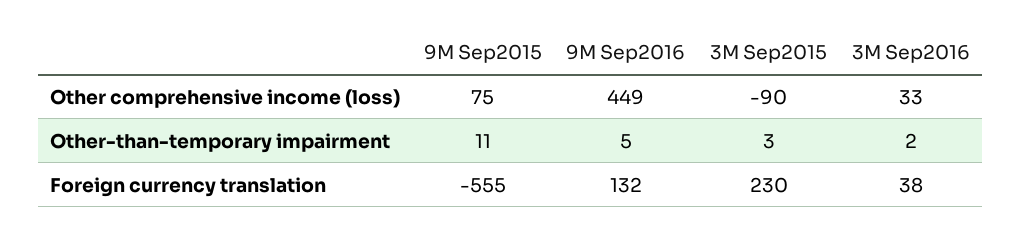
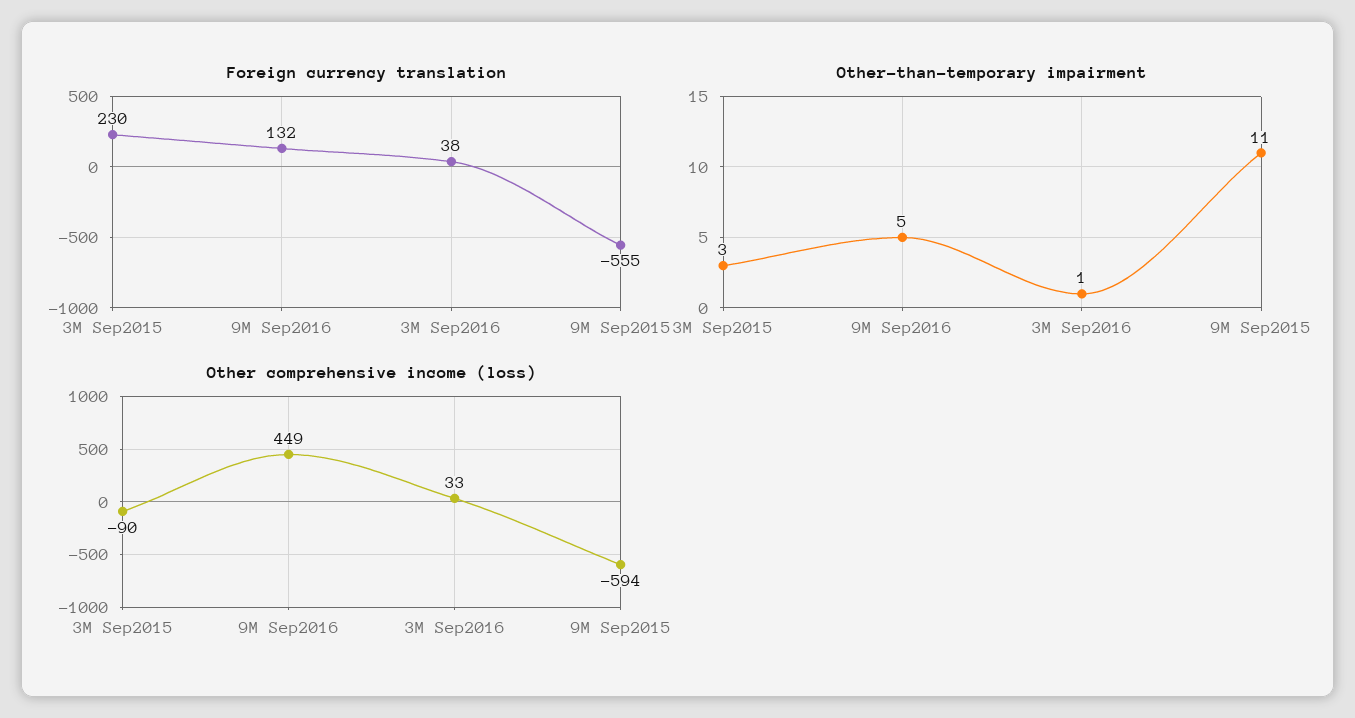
  {
    "Other comprehensive income (loss)": {
-     "9M Sep2015": 75,
+     "9M Sep2015": -594,
      "9M Sep2016": 449,
      "3M Sep2015": -90,
      "3M Sep2016": 33
    },
    "Other-than-temporary impairment": {
      "9M Sep2015": 11,
      "9M Sep2016": 5,
      "3M Sep2015": 3,
-     "3M Sep2016": 2
+     "3M Sep2016": 1
    },
    "Foreign currency translation": {
      "9M Sep2015": -555,
      "9M Sep2016": 132,
      "3M Sep2015": 230,
      "3M Sep2016": 38
    }
  }

